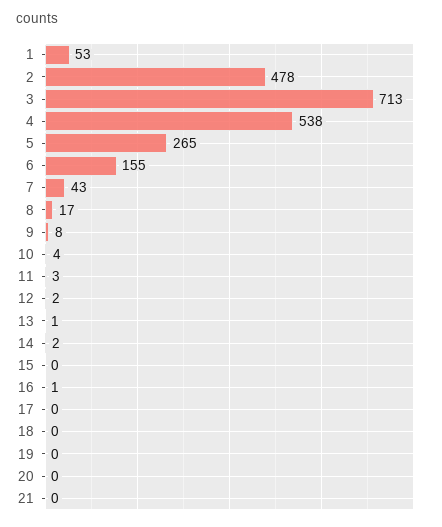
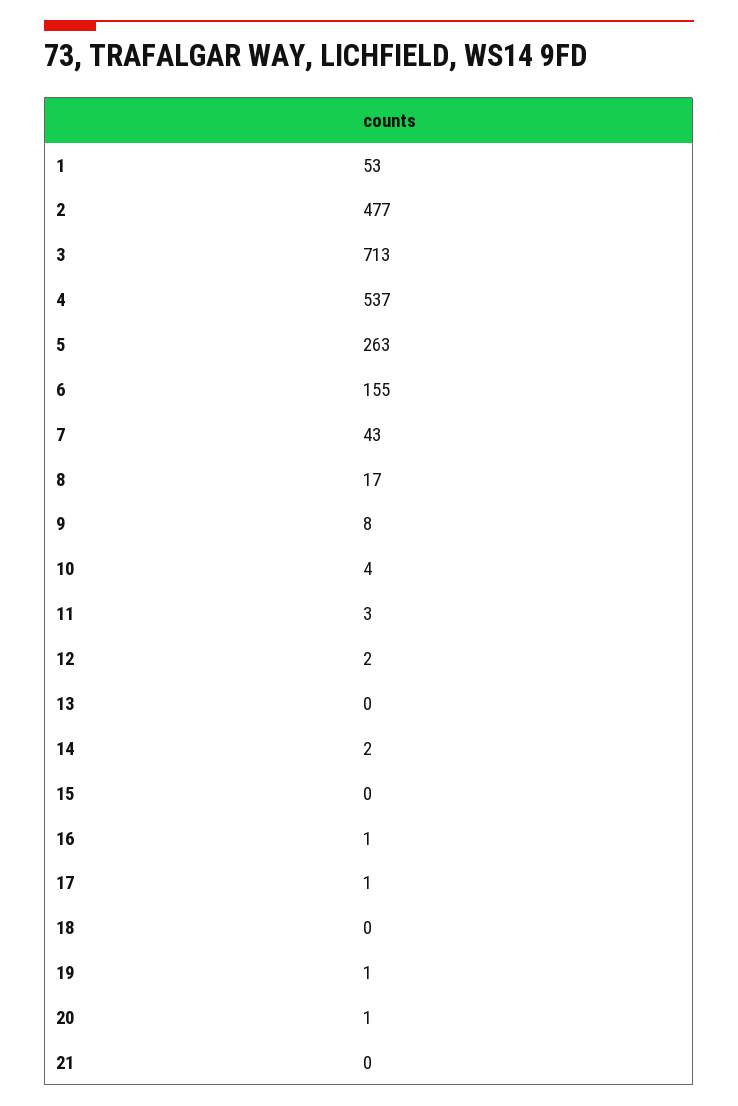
  {
    "1": 53,
-   "2": 478,
+   "2": 477,
    "3": 713,
-   "4": 538,
+   "4": 537,
-   "5": 265,
+   "5": 263,
    "6": 155,
    "7": 43,
    "8": 17,
    "9": 8,
    "10": 4,
    "11": 3,
    "12": 2,
-   "13": 1,
+   "13": 0,
    "14": 2,
    "15": 0,
    "16": 1,
-   "17": 0,
+   "17": 1,
    "18": 0,
-   "19": 0,
+   "19": 1,
-   "20": 0,
+   "20": 1,
    "21": 0
  }

